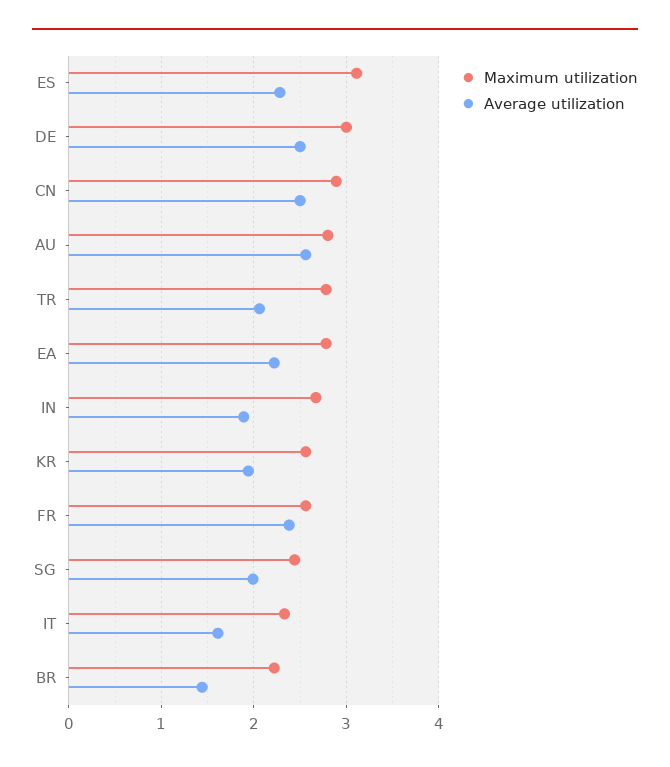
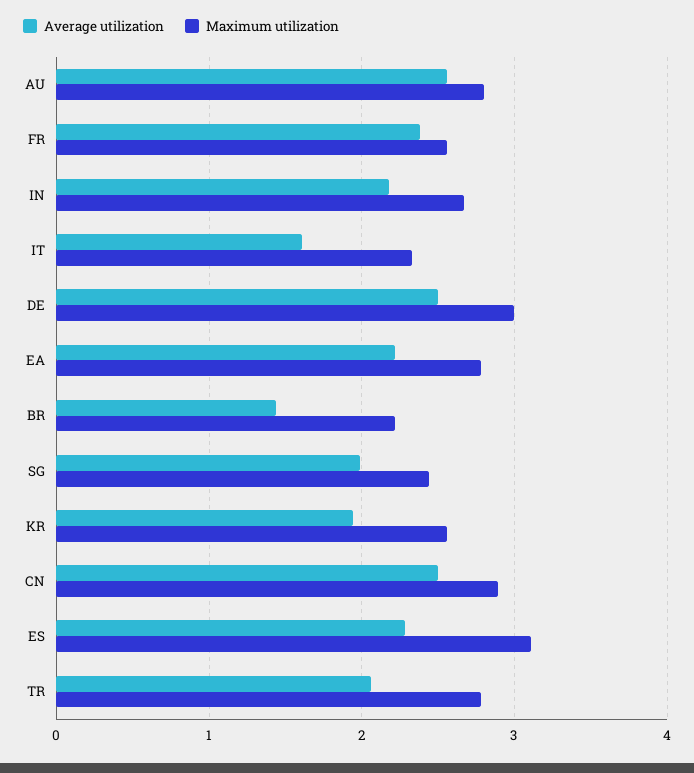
  {
    "Maximum utilization": {
      "ES": 3.1,
      "DE": 3,
      "CN": 2.9,
      "AU": 2.8,
      "TR": 2.8,
      "EA": 2.8,
      "IN": 2.7,
      "KR": 2.6,
      "FR": 2.6,
      "SG": 2.4,
      "IT": 2.3,
      "BR": 2.2
    },
    "Average utilization": {
      "ES": 2.3,
      "DE": 2.5,
      "CN": 2.5,
      "AU": 2.6,
      "TR": 2.1,
      "EA": 2.2,
-     "IN": 1.9,
+     "IN": 2.2,
      "KR": 1.9,
      "FR": 2.4,
      "SG": 2,
      "IT": 1.6,
      "BR": 1.4
    }
  }

